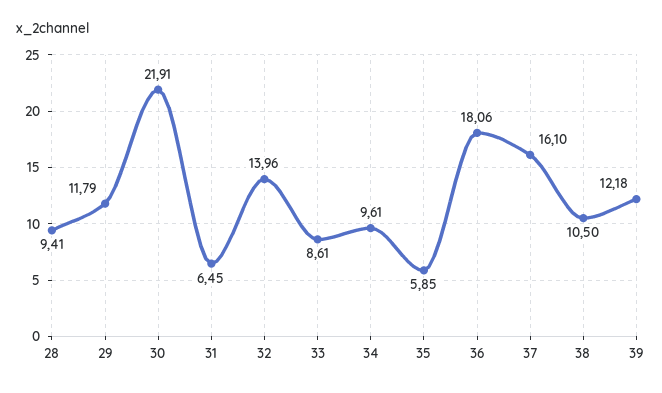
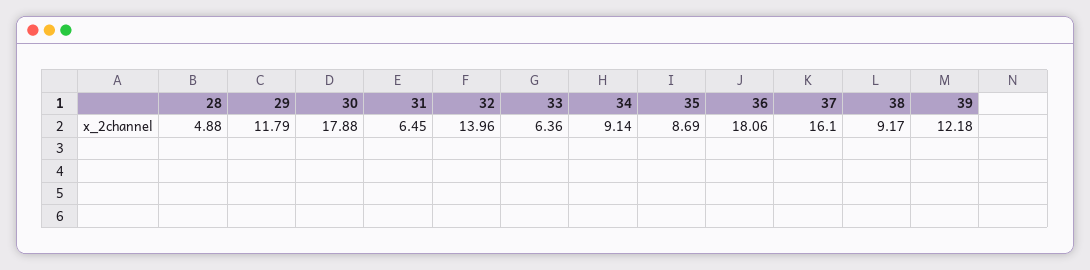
  {
-   "28": 9.41,
+   "28": 4.88,
    "29": 11.79,
-   "30": 21.91,
+   "30": 17.88,
    "31": 6.45,
    "32": 13.96,
-   "33": 8.61,
+   "33": 6.36,
-   "34": 9.61,
+   "34": 9.14,
-   "35": 5.85,
+   "35": 8.69,
    "36": 18.06,
    "37": 16.1,
-   "38": 10.5,
+   "38": 9.17,
    "39": 12.18
  }

